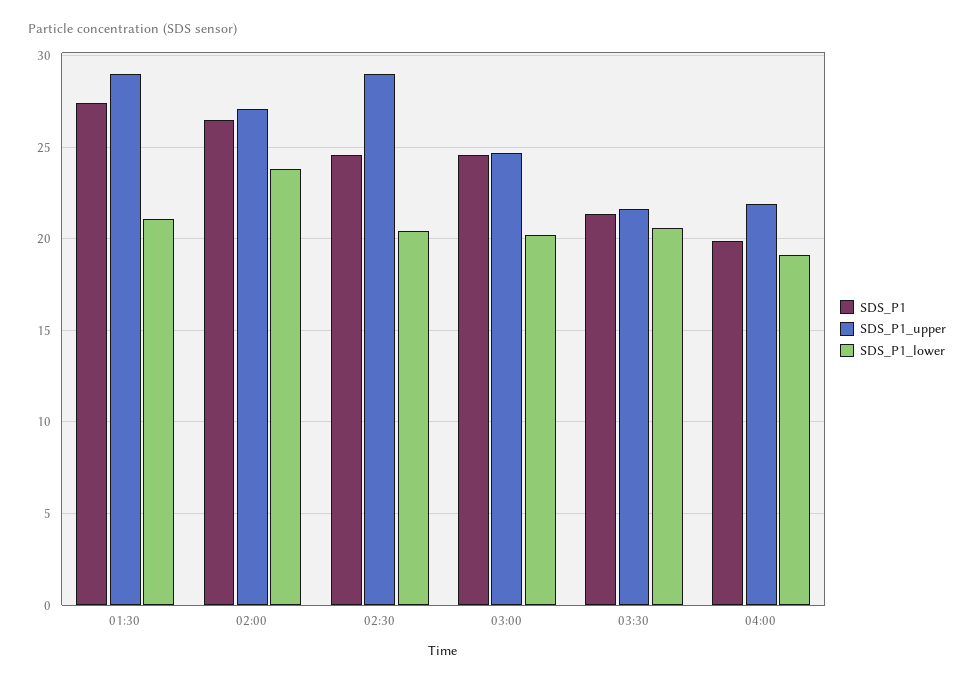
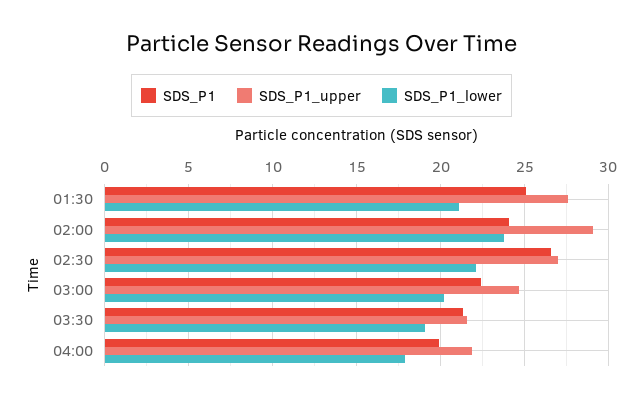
  {
    "SDS_P1": {
-     "01:30": 27.5,
+     "01:30": 25,
-     "02:00": 26.5,
+     "02:00": 24,
-     "02:30": 24.5,
+     "02:30": 26.5,
-     "03:00": 24.5,
+     "03:00": 22.5,
      "03:30": 21.5,
      "04:00": 20
    },
    "SDS_P1_upper": {
-     "01:30": 29,
+     "01:30": 27.5,
-     "02:00": 27,
+     "02:00": 29,
-     "02:30": 29,
+     "02:30": 27,
      "03:00": 24.5,
      "03:30": 21.5,
      "04:00": 22
    },
    "SDS_P1_lower": {
      "01:30": 21,
      "02:00": 24,
-     "02:30": 20.5,
+     "02:30": 22,
      "03:00": 20,
-     "03:30": 20.5,
+     "03:30": 19,
-     "04:00": 19
+     "04:00": 18
    }
  }

